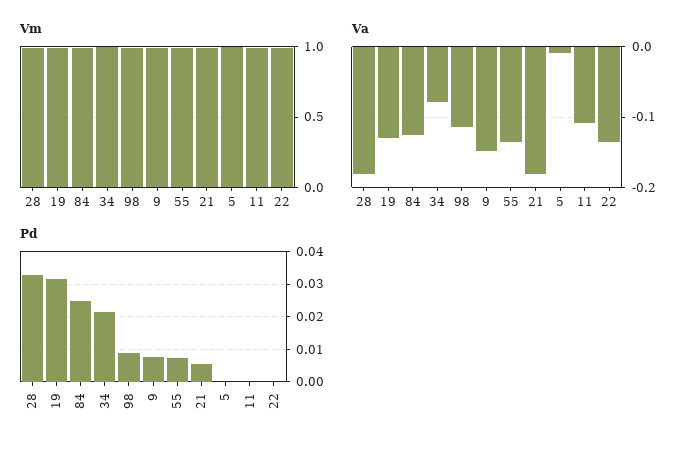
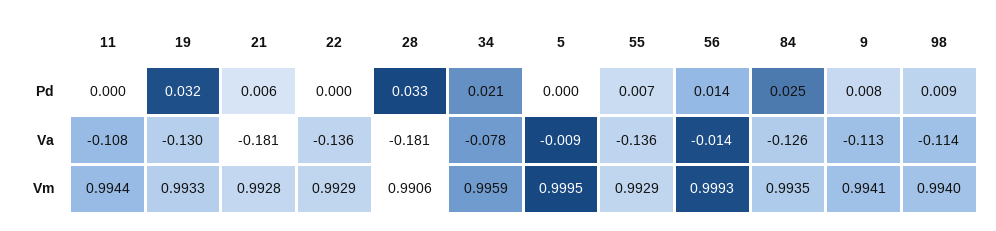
  {
    "Vm": {
      "28": 0.9906,
      "19": 0.9933,
      "84": 0.9935,
      "34": 0.9959,
      "98": 0.994,
      "9": 0.9941,
      "55": 0.9929,
      "21": 0.9928,
      "5": 0.9995,
      "11": 0.9944,
-     "22": 0.9929
+     "22": 0.9929,
+     "56": 0.9993
    },
    "Va": {
      "28": -0.181,
      "19": -0.13,
      "84": -0.126,
      "34": -0.078,
      "98": -0.114,
-     "9": -0.15,
+     "9": -0.113,
      "55": -0.136,
      "21": -0.181,
      "5": -0.009,
      "11": -0.108,
-     "22": -0.136
+     "22": -0.136,
+     "56": -0.014
    },
    "Pd": {
      "28": 0.033,
      "19": 0.032,
      "84": 0.025,
      "34": 0.021,
      "98": 0.009,
      "9": 0.008,
      "55": 0.007,
      "21": 0.006,
      "5": 0,
      "11": 0,
-     "22": 0
+     "22": 0,
+     "56": 0.014
    }
  }

